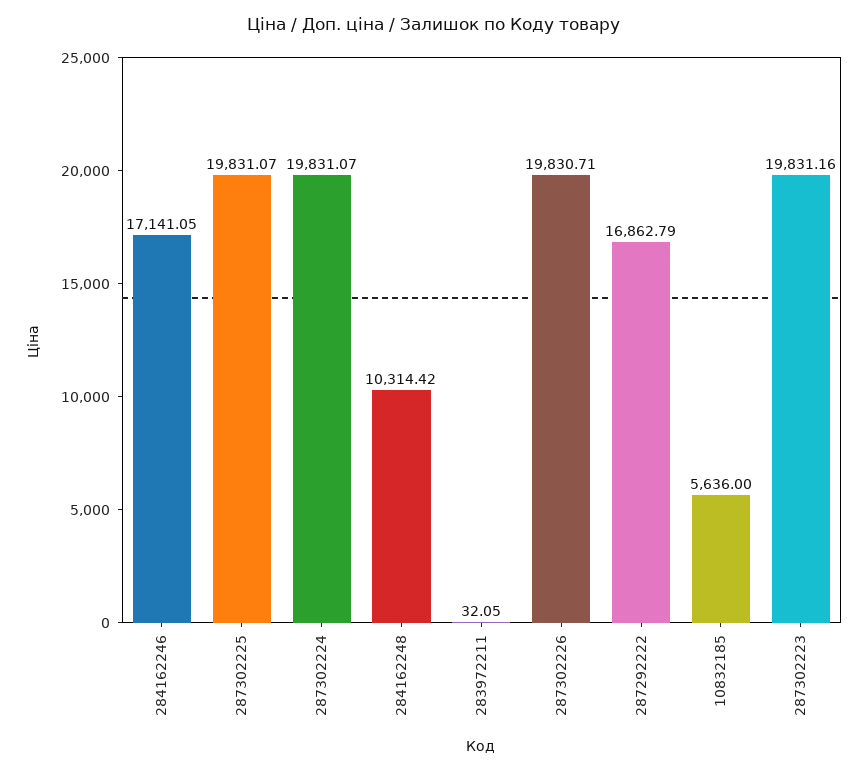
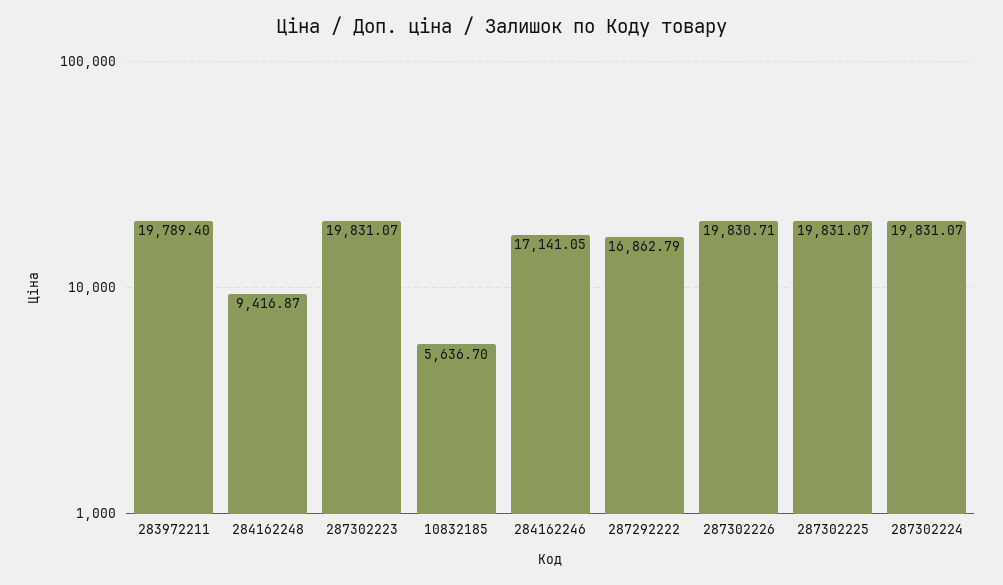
  {
    "284162246": 17141.05,
    "287302225": 19831.07,
    "287302224": 19831.07,
-   "284162248": 10314.42,
+   "284162248": 9416.87,
-   "283972211": 32.05,
+   "283972211": 19789.4,
    "287302226": 19830.71,
    "287292222": 16862.79,
-   "10832185": 5636,
+   "10832185": 5636.7,
-   "287302223": 19831.16
+   "287302223": 19831.07
  }

